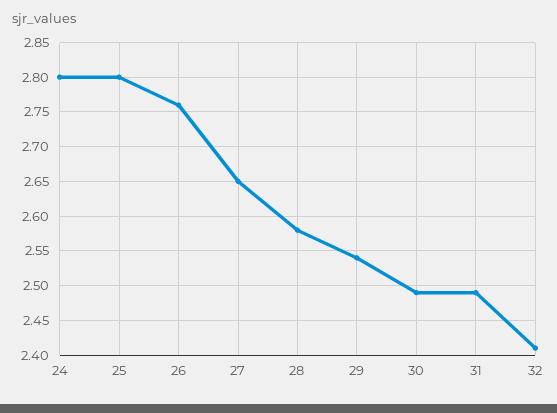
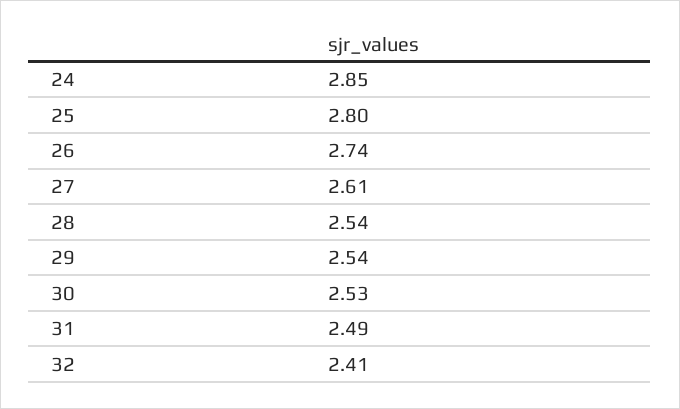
  {
-   "24": 2.8,
+   "24": 2.85,
    "25": 2.8,
-   "26": 2.76,
+   "26": 2.74,
-   "27": 2.65,
+   "27": 2.61,
-   "28": 2.58,
+   "28": 2.54,
    "29": 2.54,
-   "30": 2.49,
+   "30": 2.53,
    "31": 2.49,
    "32": 2.41
  }

